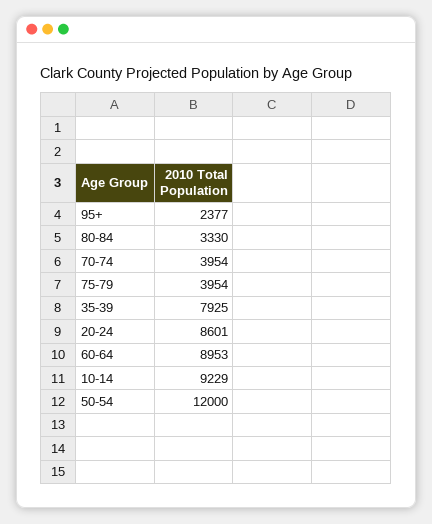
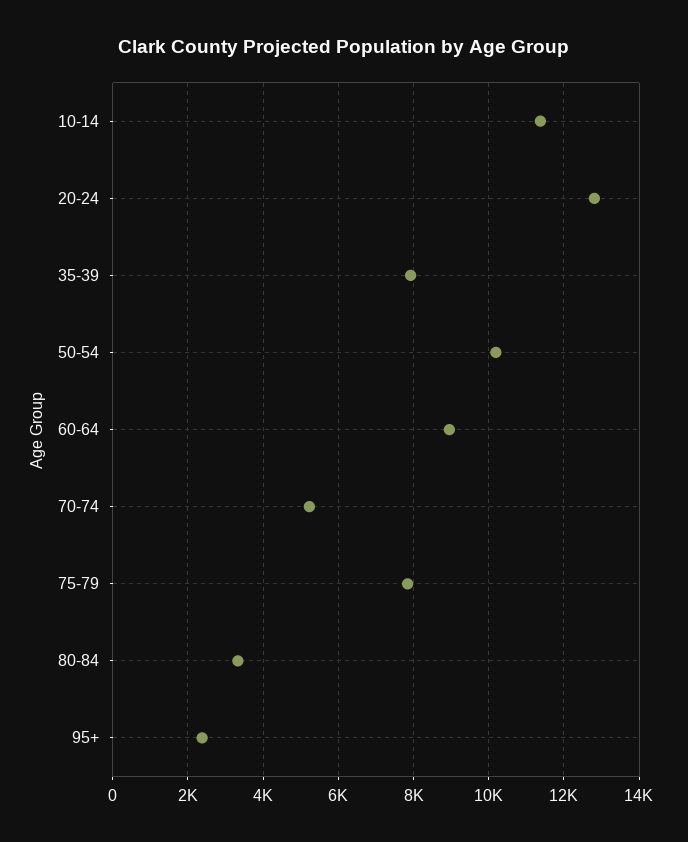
  {
    "95+": 2377,
    "80-84": 3330,
-   "70-74": 3954,
+   "70-74": 5200,
-   "75-79": 3954,
+   "75-79": 7800,
    "35-39": 7925,
-   "20-24": 8601,
+   "20-24": 12800,
    "60-64": 8953,
-   "10-14": 9229,
+   "10-14": 11400,
-   "50-54": 12000
+   "50-54": 10200
  }

